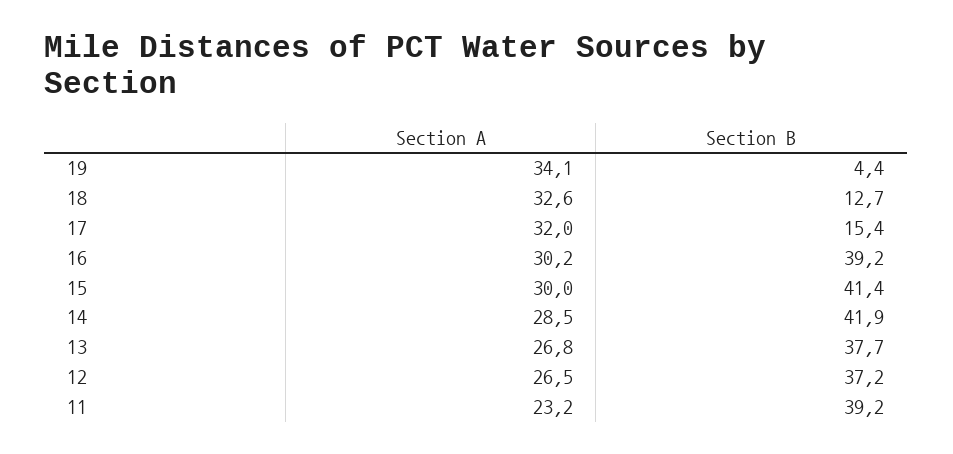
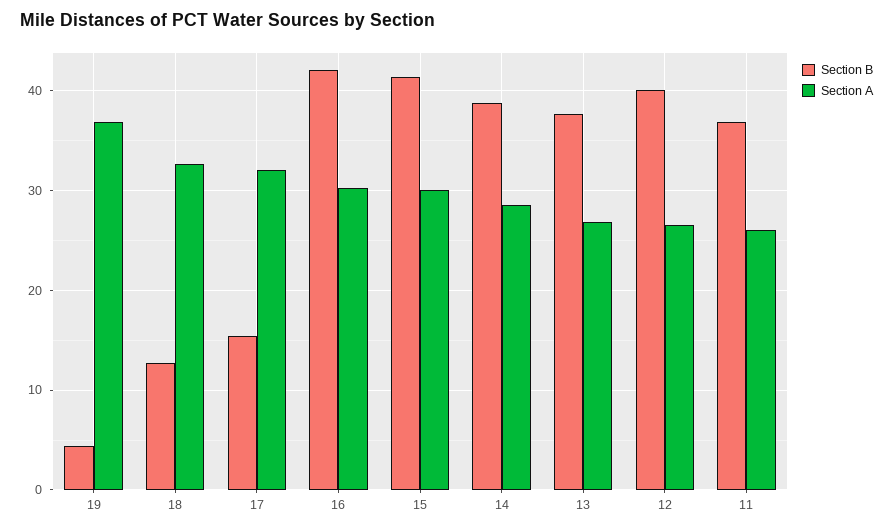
  {
    "Section A": {
-     "19": 34.1,
+     "19": 37,
      "18": 32.6,
      "17": 32,
      "16": 30.2,
      "15": 30,
      "14": 28.5,
      "13": 26.8,
      "12": 26.5,
-     "11": 23.2
+     "11": 26
    },
    "Section B": {
      "19": 4.4,
      "18": 12.7,
      "17": 15.4,
-     "16": 39.2,
+     "16": 42,
      "15": 41.4,
-     "14": 41.9,
+     "14": 39,
      "13": 37.7,
-     "12": 37.2,
+     "12": 40,
-     "11": 39.2
+     "11": 37
    }
  }

